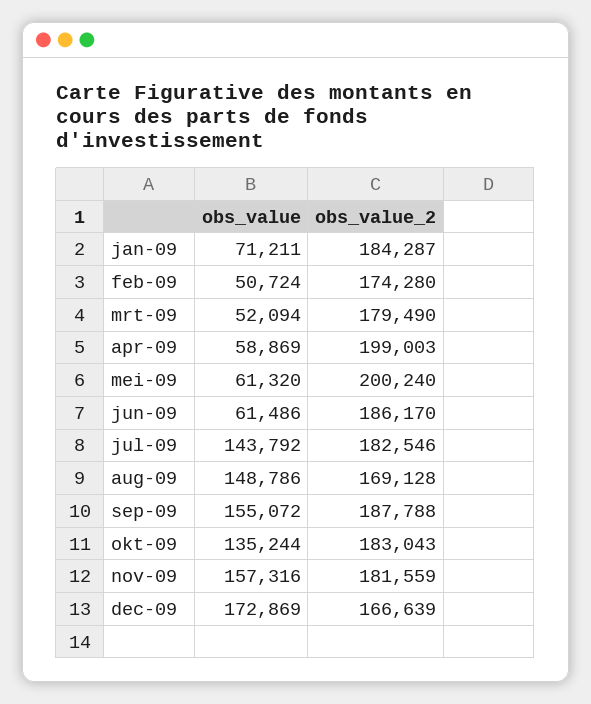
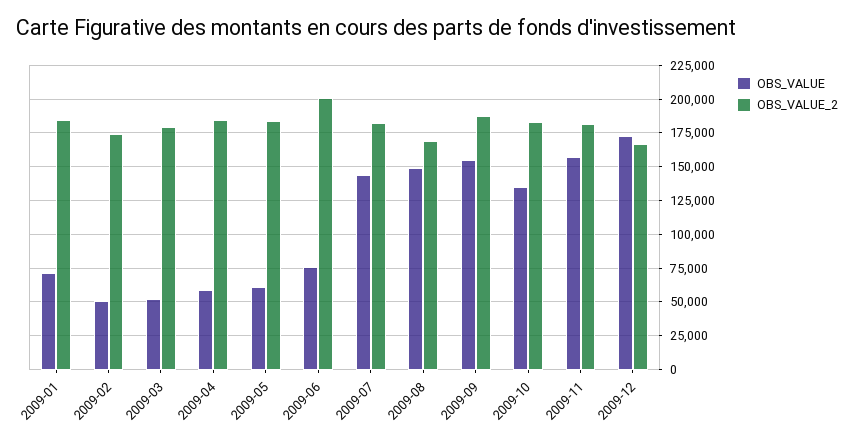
  {
    "obs_value": {
      "jan-09": 71211,
      "feb-09": 50724,
      "mrt-09": 52094,
      "apr-09": 58869,
      "mei-09": 61320,
-     "jun-09": 61486,
+     "jun-09": 75000,
      "jul-09": 143792,
      "aug-09": 148786,
      "sep-09": 155072,
      "okt-09": 135244,
      "nov-09": 157316,
      "dec-09": 172869
    },
    "obs_value_2": {
      "jan-09": 184287,
      "feb-09": 174280,
      "mrt-09": 179490,
-     "apr-09": 199003,
+     "apr-09": 185000,
-     "mei-09": 200240,
+     "mei-09": 185000,
-     "jun-09": 186170,
+     "jun-09": 200000,
      "jul-09": 182546,
      "aug-09": 169128,
      "sep-09": 187788,
      "okt-09": 183043,
      "nov-09": 181559,
      "dec-09": 166639
    }
  }

